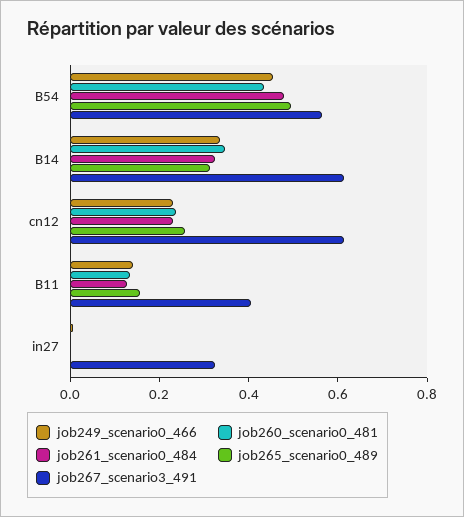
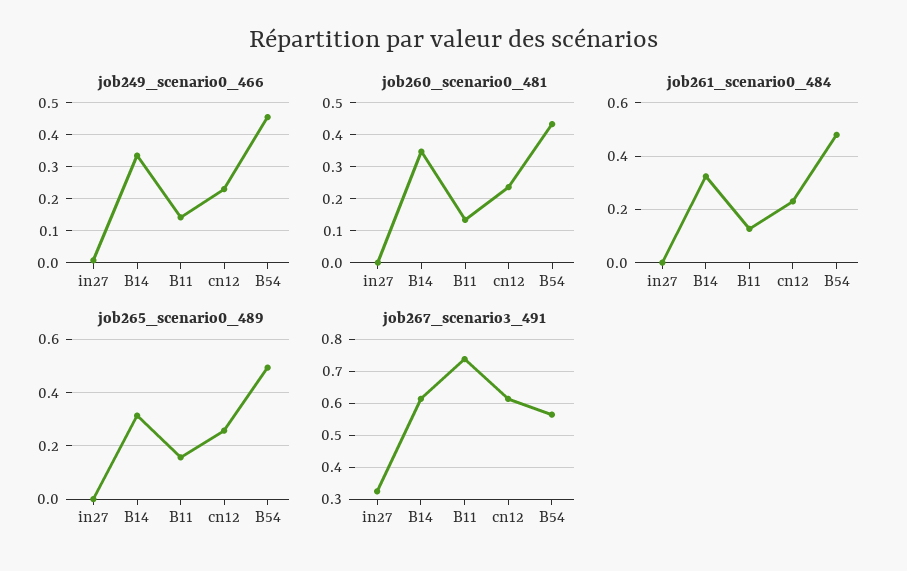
  {
    "job249_scenario0_466": {
      "B54": 0.46,
      "B14": 0.34,
      "cn12": 0.24,
      "B11": 0.14,
      "in27": 0
    },
    "job260_scenario0_481": {
      "B54": 0.44,
      "B14": 0.34,
      "cn12": 0.24,
      "B11": 0.14,
      "in27": 0
    },
    "job261_scenario0_484": {
      "B54": 0.475,
      "B14": 0.325,
      "cn12": 0.225,
      "B11": 0.125,
      "in27": 0
    },
    "job265_scenario0_489": {
      "B54": 0.5,
      "B14": 0.325,
      "cn12": 0.25,
      "B11": 0.15,
      "in27": 0
    },
    "job267_scenario3_491": {
      "B54": 0.56,
      "B14": 0.62,
      "cn12": 0.62,
-     "B11": 0.4,
+     "B11": 0.74,
      "in27": 0.32
    }
  }

